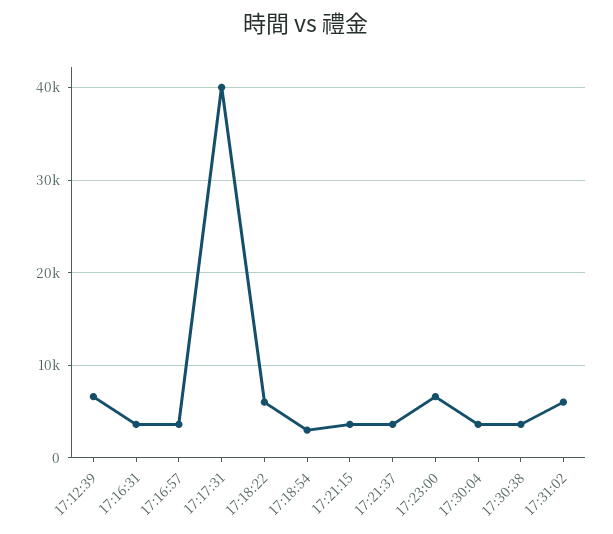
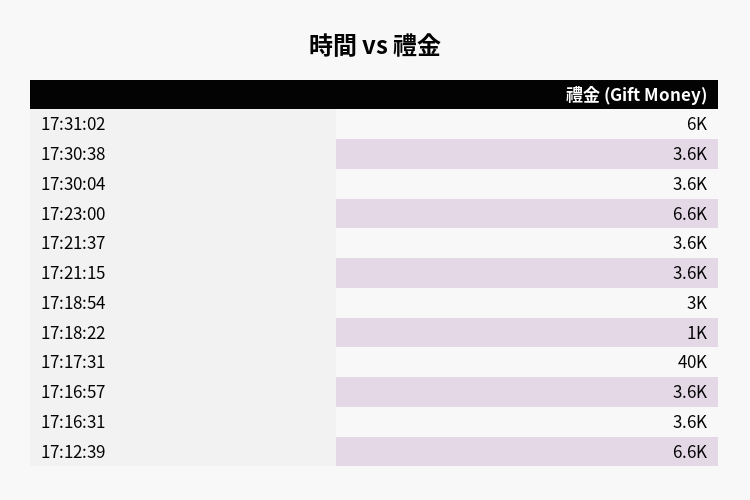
  {
    "17:12:39": 6600,
    "17:16:31": 3600,
    "17:16:57": 3600,
    "17:17:31": 40000,
-   "17:18:22": 6000,
+   "17:18:22": 1000,
    "17:18:54": 3000,
    "17:21:15": 3600,
    "17:21:37": 3600,
    "17:23:00": 6600,
    "17:30:04": 3600,
    "17:30:38": 3600,
    "17:31:02": 6000
  }

